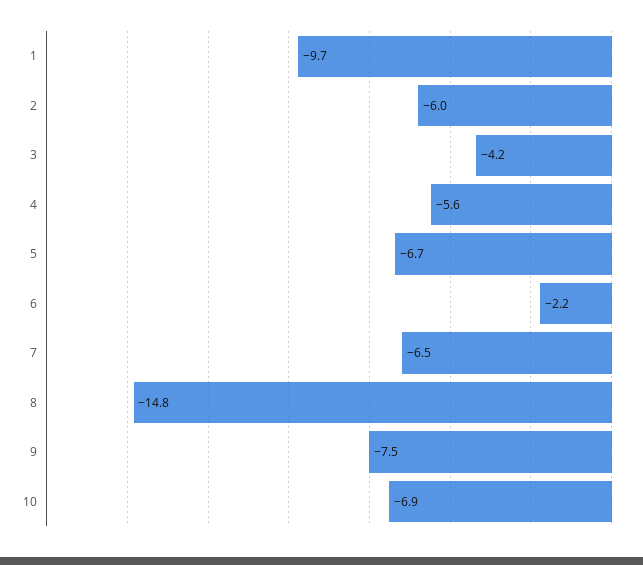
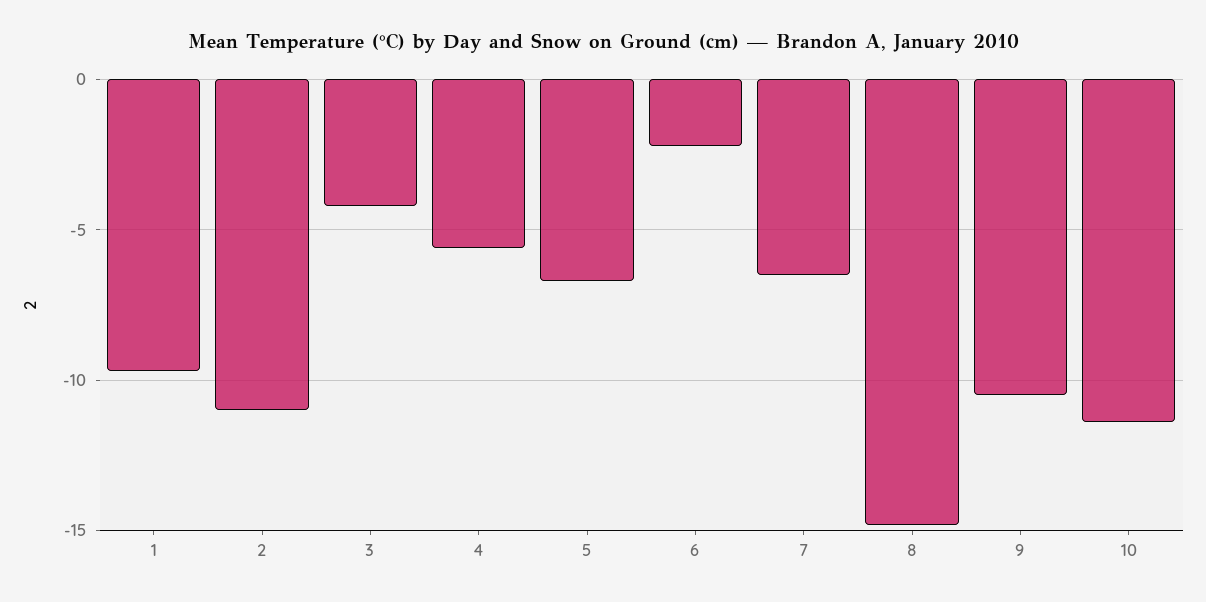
  {
    "1": -9.7,
-   "2": -6,
+   "2": -11,
    "3": -4.2,
    "4": -5.6,
    "5": -6.7,
    "6": -2.2,
    "7": -6.5,
    "8": -14.8,
-   "9": -7.5,
+   "9": -10.5,
-   "10": -6.9
+   "10": -11.5
  }

